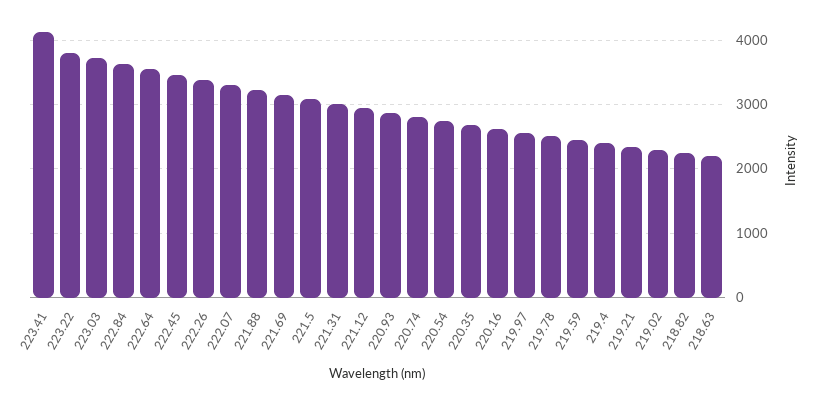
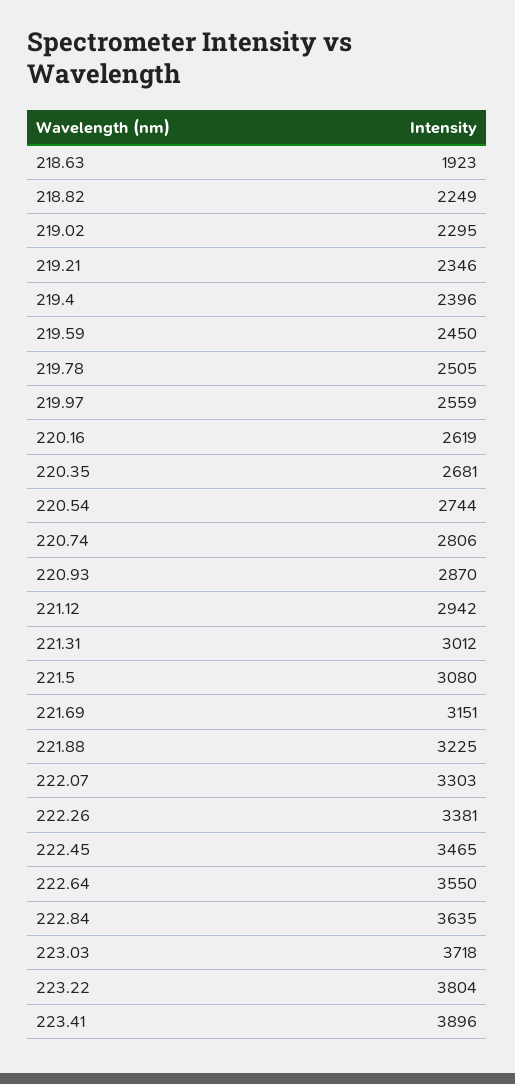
  {
-   "223.41": 4100,
+   "223.41": 3896,
    "223.22": 3804,
    "223.03": 3718,
    "222.84": 3635,
    "222.64": 3550,
    "222.45": 3465,
    "222.26": 3381,
    "222.07": 3303,
    "221.88": 3225,
    "221.69": 3151,
    "221.5": 3080,
    "221.31": 3012,
    "221.12": 2942,
    "220.93": 2870,
    "220.74": 2806,
    "220.54": 2744,
    "220.35": 2681,
    "220.16": 2619,
    "219.97": 2559,
    "219.78": 2505,
    "219.59": 2450,
    "219.4": 2396,
    "219.21": 2346,
    "219.02": 2295,
    "218.82": 2249,
-   "218.63": 2200
+   "218.63": 1923
  }

